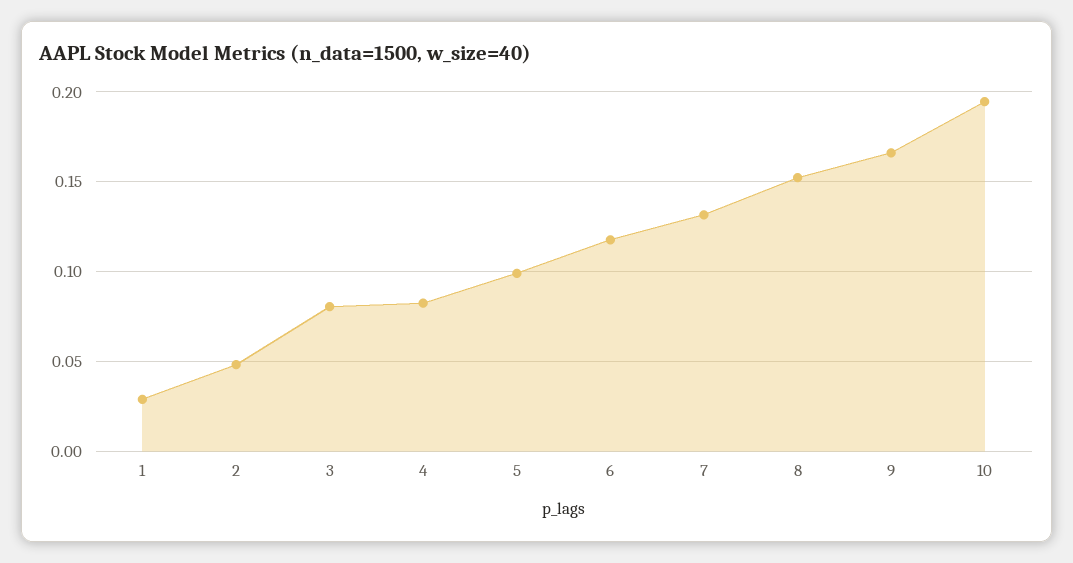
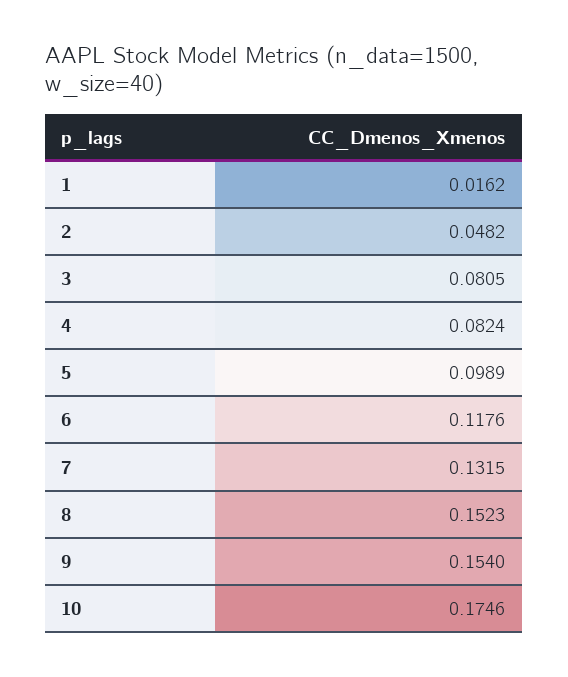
  {
-   "1": 0.03,
+   "1": 0.0162,
    "2": 0.0482,
    "3": 0.0805,
    "4": 0.0824,
    "5": 0.0989,
    "6": 0.1176,
    "7": 0.1315,
    "8": 0.1523,
-   "9": 0.165,
+   "9": 0.154,
-   "10": 0.195
+   "10": 0.1746
  }

